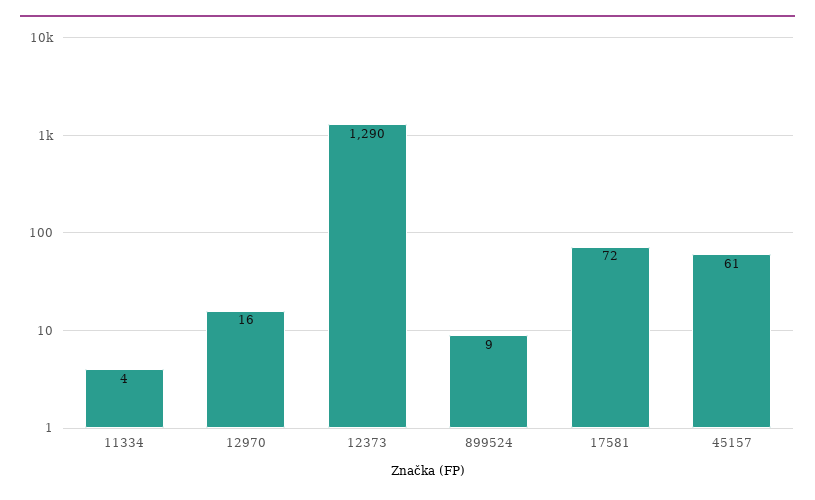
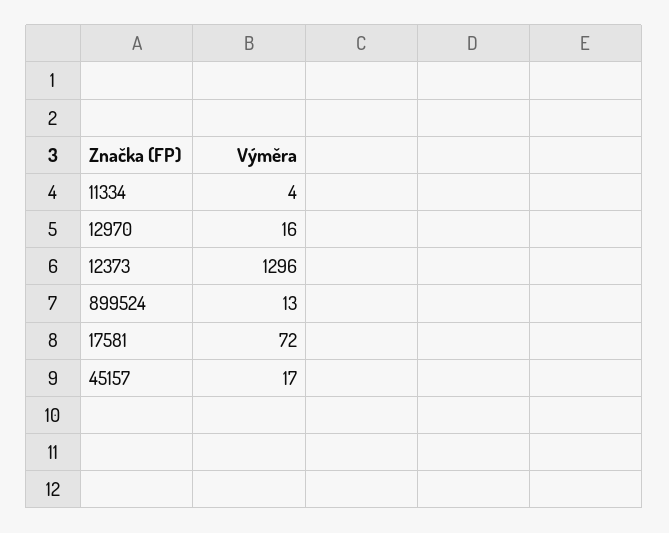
  {
    "11334": 4,
    "12970": 16,
-   "12373": 1290,
+   "12373": 1296,
-   "899524": 9,
+   "899524": 13,
    "17581": 72,
-   "45157": 61
+   "45157": 17
  }

